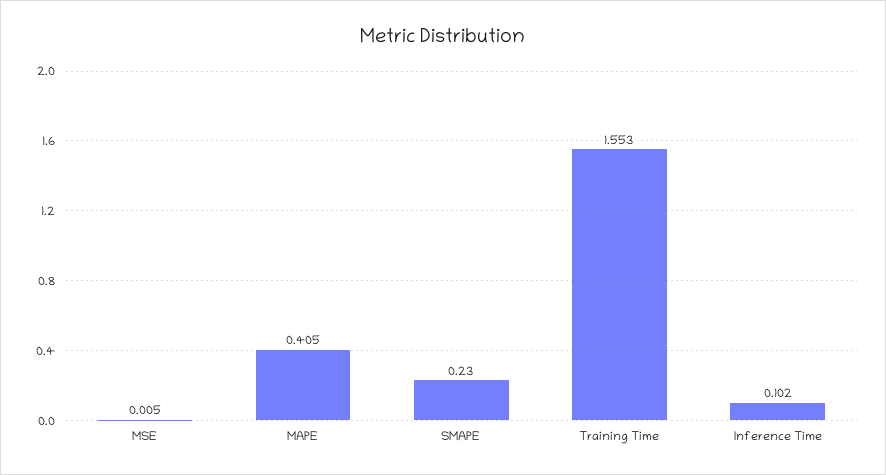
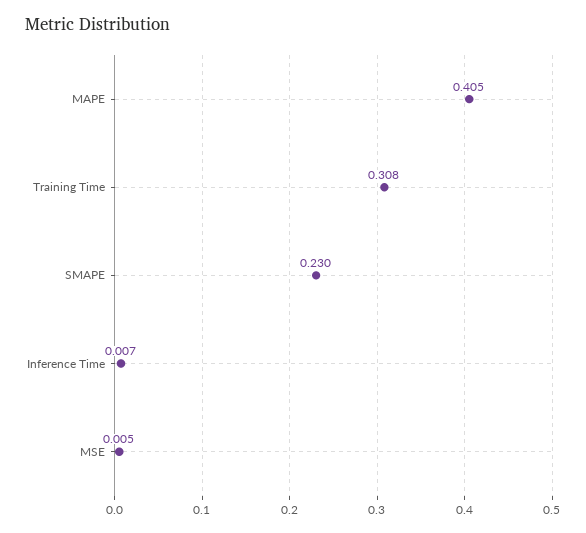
  {
    "MSE": 0.005,
    "MAPE": 0.405,
    "SMAPE": 0.23,
-   "Training Time": 1.553,
+   "Training Time": 0.308,
-   "Inference Time": 0.102
+   "Inference Time": 0.007
  }

